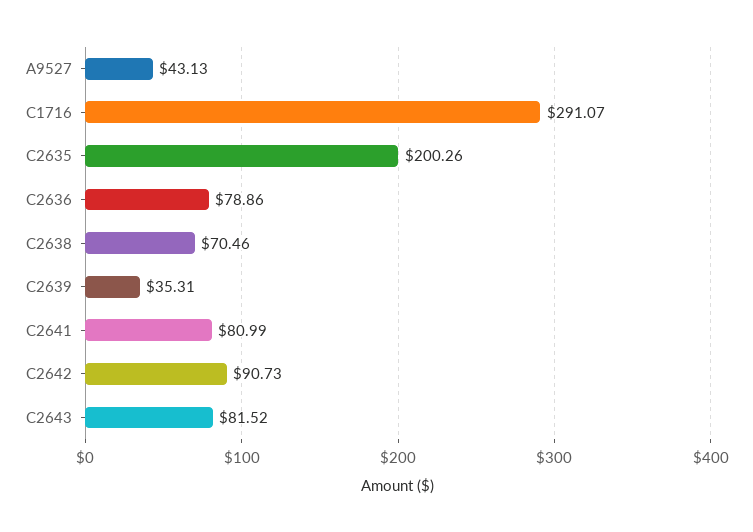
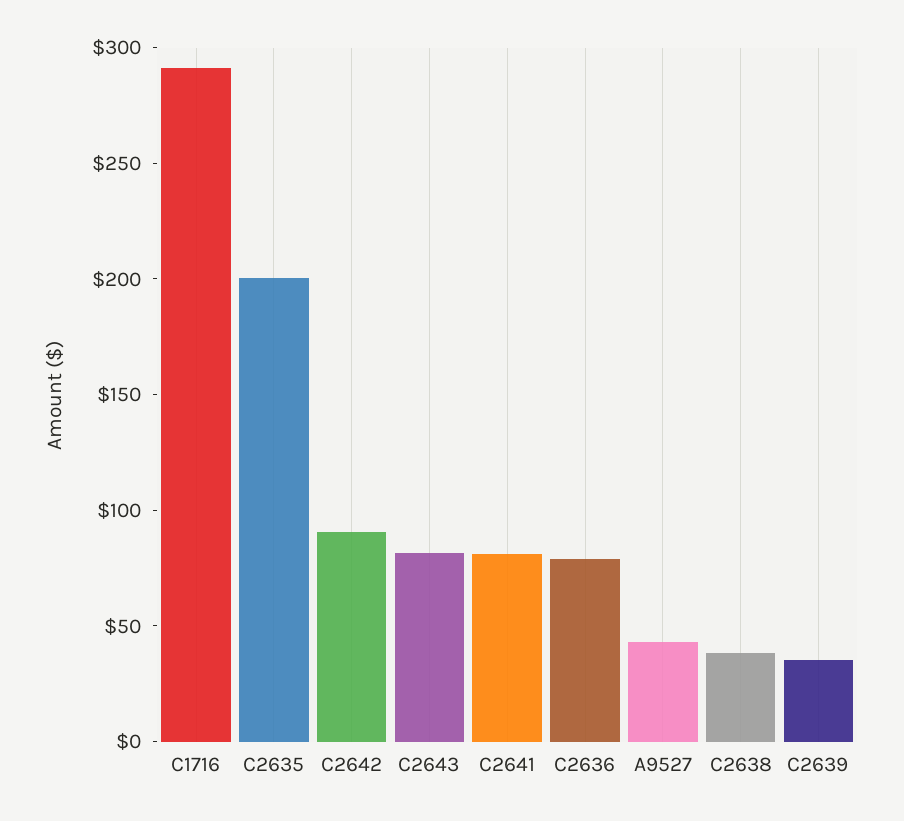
  {
    "A9527": 43.13,
    "C1716": 291.07,
    "C2635": 200.26,
    "C2636": 78.86,
-   "C2638": 70.46,
+   "C2638": 40,
    "C2639": 35.31,
    "C2641": 80.99,
    "C2642": 90.73,
    "C2643": 81.52
  }

